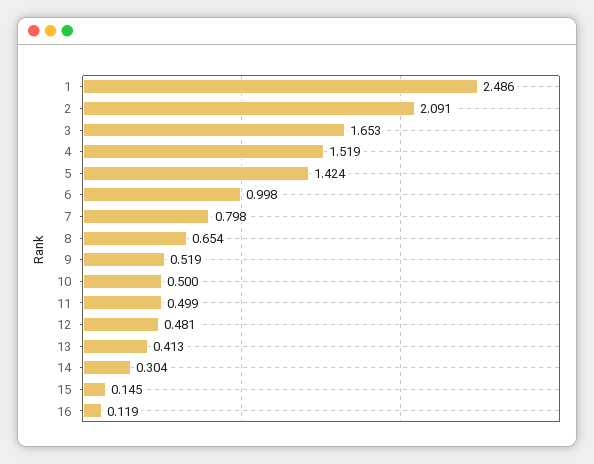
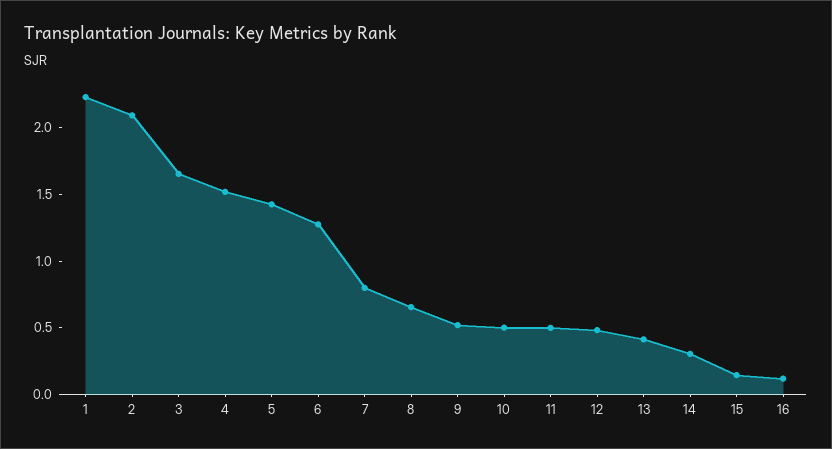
  {
-   "1": 2.486,
+   "1": 2.2,
    "2": 2.091,
    "3": 1.653,
    "4": 1.519,
    "5": 1.424,
-   "6": 0.998,
+   "6": 1.3,
    "7": 0.798,
    "8": 0.654,
    "9": 0.519,
    "10": 0.5,
    "11": 0.499,
    "12": 0.481,
    "13": 0.413,
    "14": 0.304,
    "15": 0.145,
    "16": 0.119
  }

